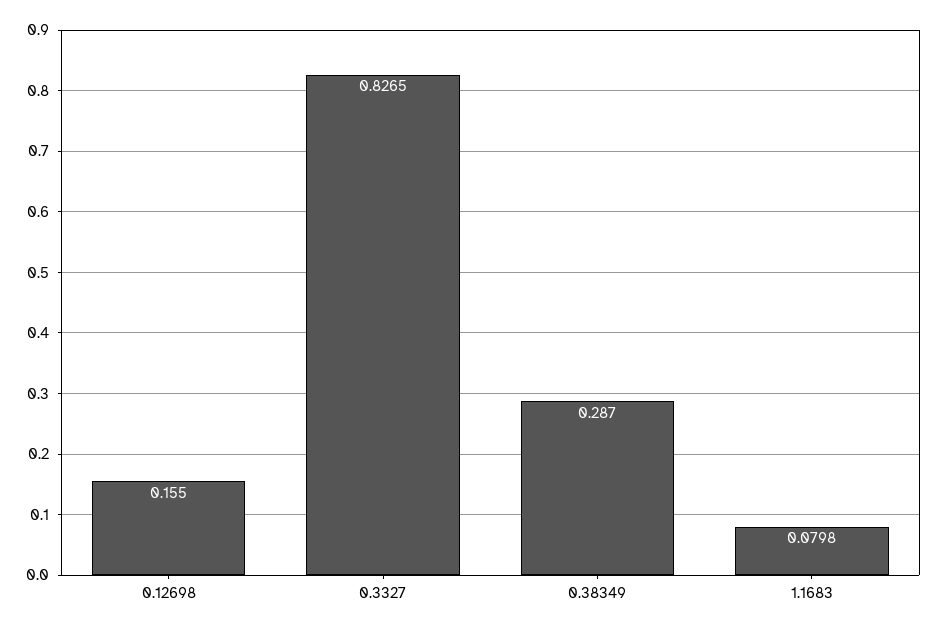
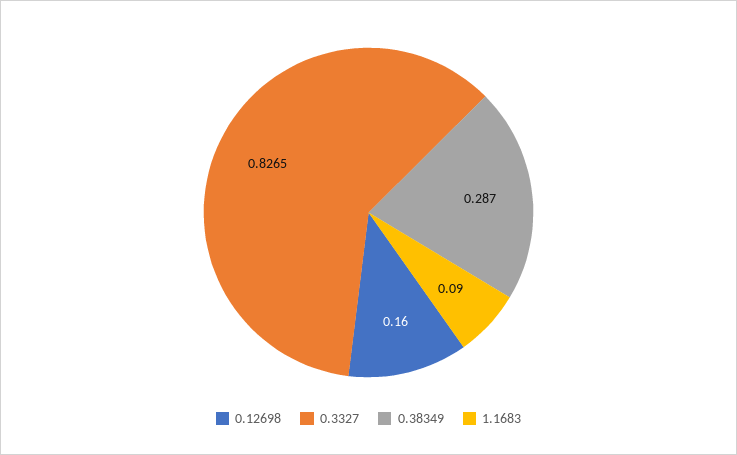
  {
-   "0.12698": 0.155,
+   "0.12698": 0.16,
    "0.3327": 0.8265,
    "0.38349": 0.287,
-   "1.1683": 0.0798
+   "1.1683": 0.09
  }

